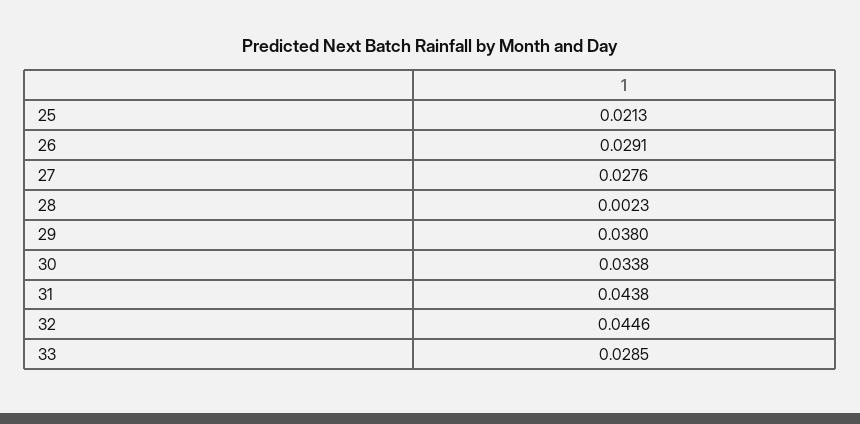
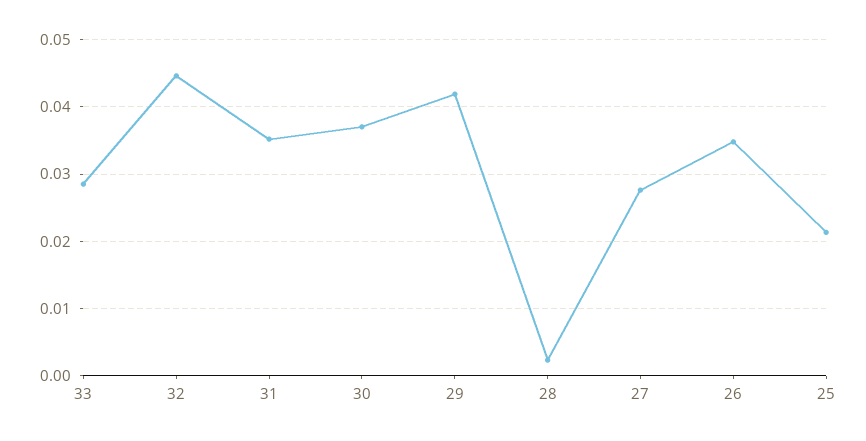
  {
    "25": 0.0213,
-   "26": 0.0291,
+   "26": 0.035,
    "27": 0.0276,
    "28": 0.0023,
-   "29": 0.038,
+   "29": 0.042,
-   "30": 0.0338,
+   "30": 0.037,
-   "31": 0.0438,
+   "31": 0.035,
    "32": 0.0446,
    "33": 0.0285
  }

